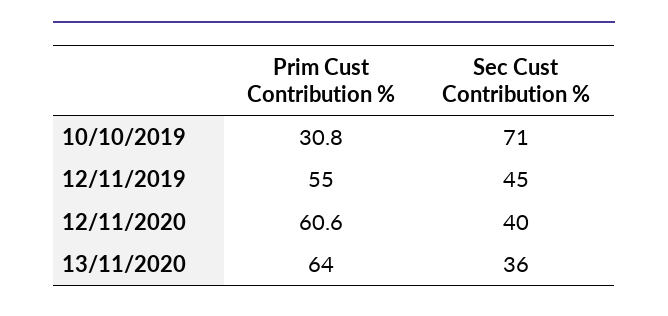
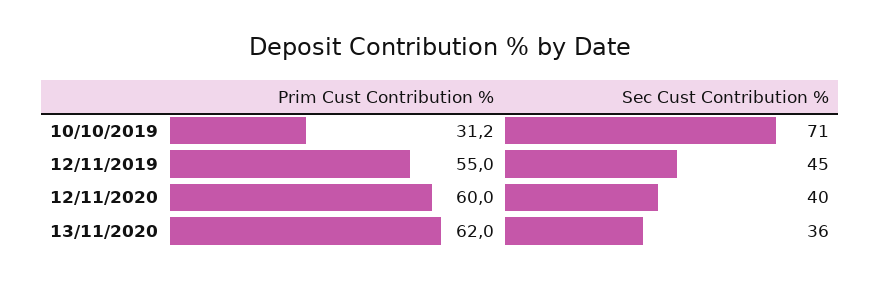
  {
    "Prim Cust Contribution %": {
-     "10/10/2019": 30.8,
+     "10/10/2019": 31.2,
      "12/11/2019": 55,
-     "12/11/2020": 60.6,
+     "12/11/2020": 60,
-     "13/11/2020": 64
+     "13/11/2020": 62
    },
    "Sec Cust Contribution %": {
      "10/10/2019": 71,
      "12/11/2019": 45,
      "12/11/2020": 40,
      "13/11/2020": 36
    }
  }

